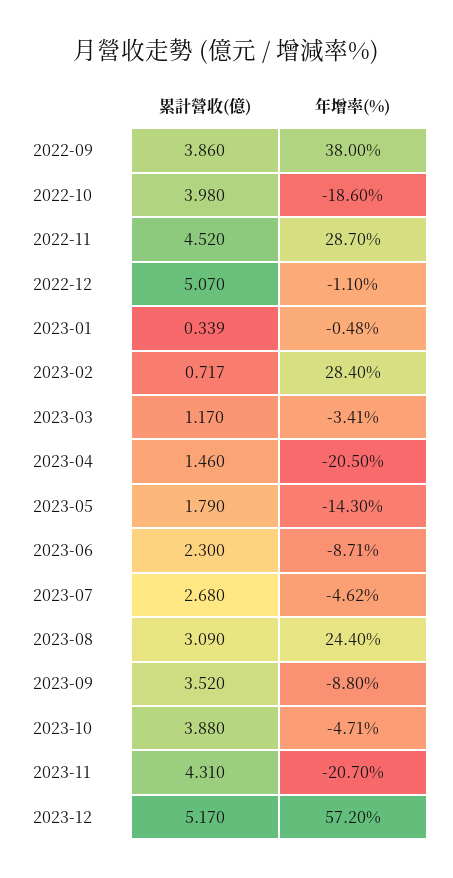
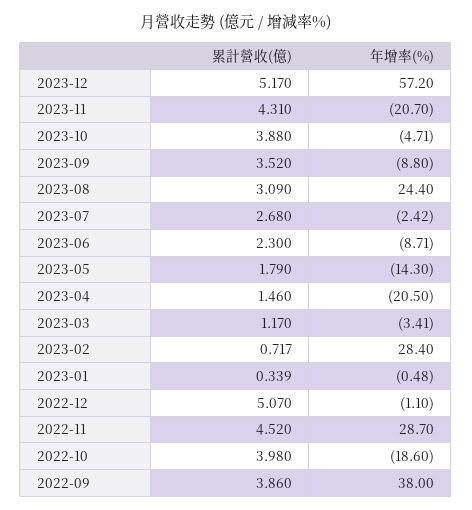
  {
    "累計營收(億)": {
      "2022-09": 3.86,
      "2022-10": 3.98,
      "2022-11": 4.52,
      "2022-12": 5.07,
      "2023-01": 0.339,
      "2023-02": 0.717,
      "2023-03": 1.17,
      "2023-04": 1.46,
      "2023-05": 1.79,
      "2023-06": 2.3,
      "2023-07": 2.68,
      "2023-08": 3.09,
      "2023-09": 3.52,
      "2023-10": 3.88,
      "2023-11": 4.31,
      "2023-12": 5.17
    },
    "年增率(%)": {
      "2022-09": 38,
      "2022-10": -18.6,
      "2022-11": 28.7,
      "2022-12": -1.1,
      "2023-01": -0.48,
      "2023-02": 28.4,
      "2023-03": -3.41,
      "2023-04": -20.5,
      "2023-05": -14.3,
      "2023-06": -8.71,
-     "2023-07": -4.62,
+     "2023-07": -2.42,
      "2023-08": 24.4,
      "2023-09": -8.8,
      "2023-10": -4.71,
      "2023-11": -20.7,
      "2023-12": 57.2
    }
  }

